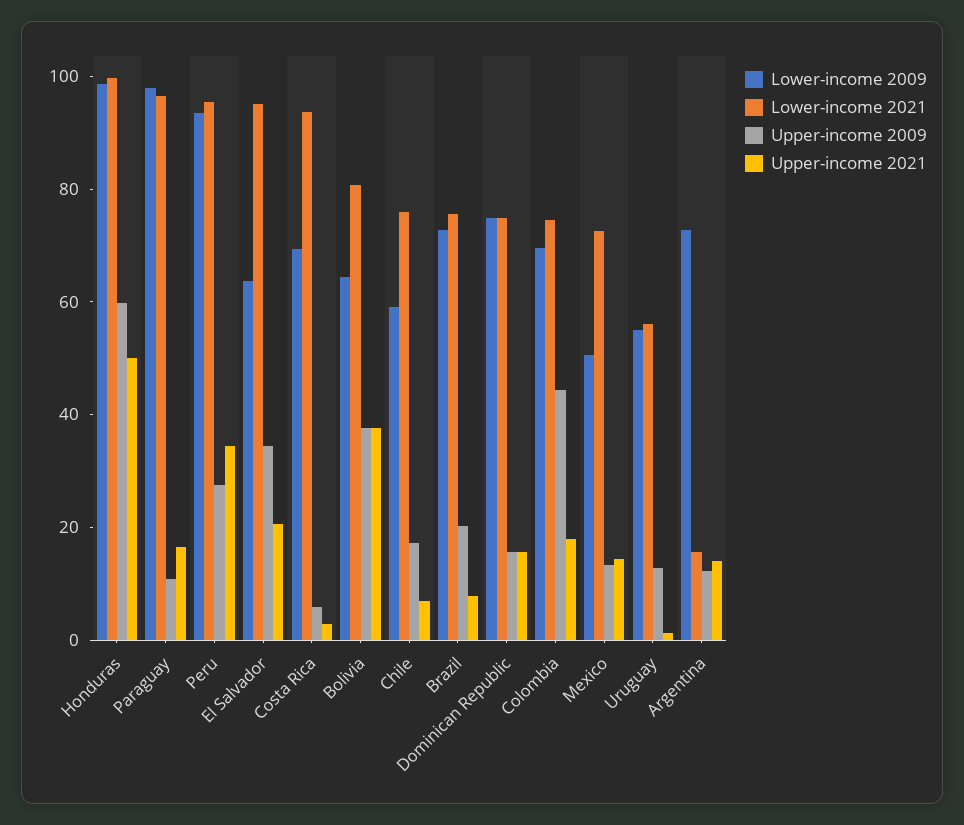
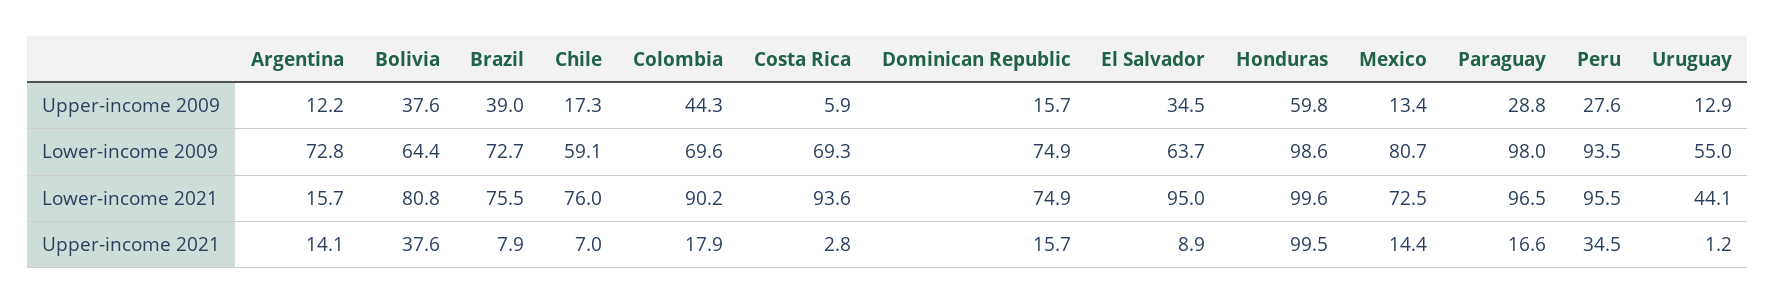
  {
    "Lower-income 2009": {
      "Honduras": 98.6,
      "Paraguay": 98,
      "Peru": 93.5,
      "El Salvador": 63.7,
      "Costa Rica": 69.3,
      "Bolivia": 64.4,
      "Chile": 59.1,
      "Brazil": 72.7,
      "Dominican Republic": 74.9,
      "Colombia": 69.6,
-     "Mexico": 50,
+     "Mexico": 80.7,
      "Uruguay": 55,
      "Argentina": 72.8
    },
    "Lower-income 2021": {
      "Honduras": 99.6,
      "Paraguay": 96.5,
      "Peru": 95.5,
      "El Salvador": 95,
      "Costa Rica": 93.6,
      "Bolivia": 80.8,
      "Chile": 76,
      "Brazil": 75.5,
      "Dominican Republic": 74.9,
-     "Colombia": 75,
+     "Colombia": 90.2,
      "Mexico": 72.5,
-     "Uruguay": 55,
+     "Uruguay": 44.1,
      "Argentina": 15.7
    },
    "Upper-income 2009": {
      "Honduras": 59.8,
-     "Paraguay": 10,
+     "Paraguay": 28.8,
      "Peru": 27.6,
      "El Salvador": 34.5,
      "Costa Rica": 5.9,
      "Bolivia": 37.6,
      "Chile": 17.3,
-     "Brazil": 20,
+     "Brazil": 39,
      "Dominican Republic": 15.7,
      "Colombia": 44.3,
      "Mexico": 13.4,
      "Uruguay": 12.9,
      "Argentina": 12.2
    },
    "Upper-income 2021": {
-     "Honduras": 50,
+     "Honduras": 99.5,
      "Paraguay": 16.6,
      "Peru": 34.5,
-     "El Salvador": 20,
+     "El Salvador": 8.9,
      "Costa Rica": 2.8,
      "Bolivia": 37.6,
      "Chile": 7,
      "Brazil": 7.9,
      "Dominican Republic": 15.7,
      "Colombia": 17.9,
      "Mexico": 14.4,
      "Uruguay": 1.2,
      "Argentina": 14.1
    }
  }

